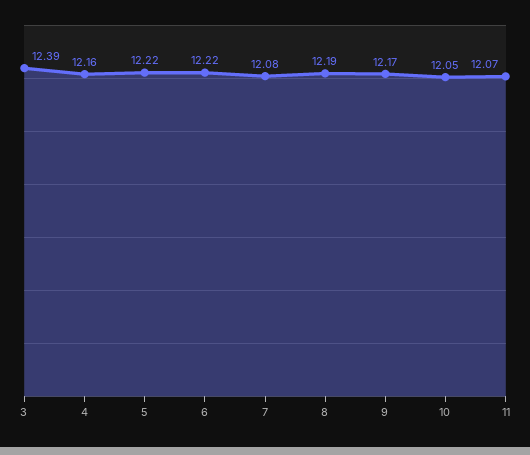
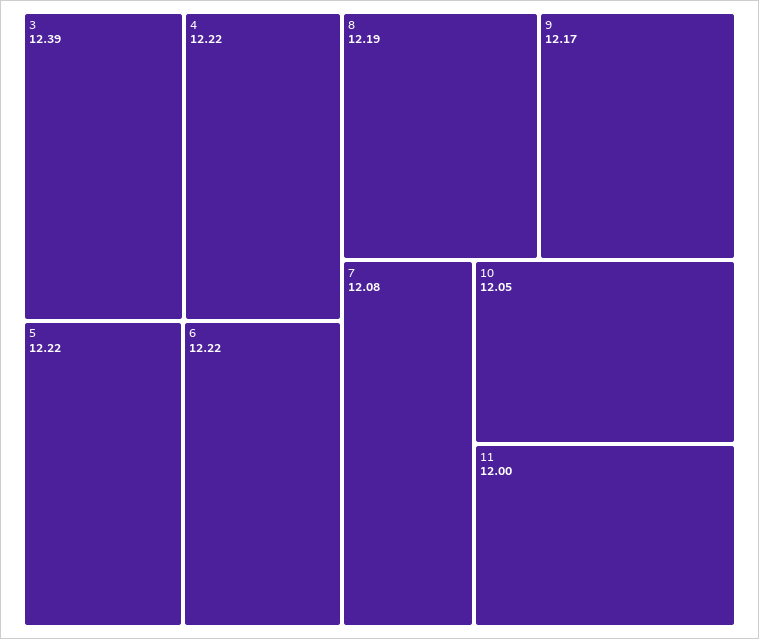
  {
    "3": 12.39,
-   "4": 12.16,
+   "4": 12.22,
    "5": 12.22,
    "6": 12.22,
    "7": 12.08,
    "8": 12.19,
    "9": 12.17,
    "10": 12.05,
-   "11": 12.07
+   "11": 12
  }

